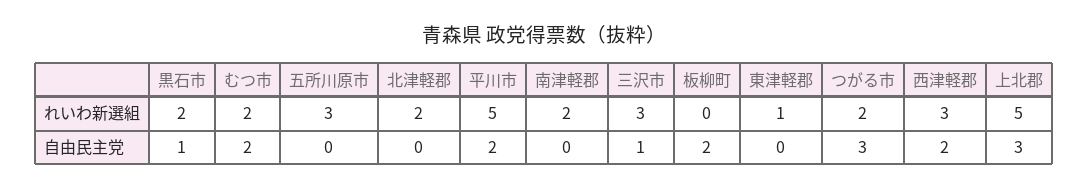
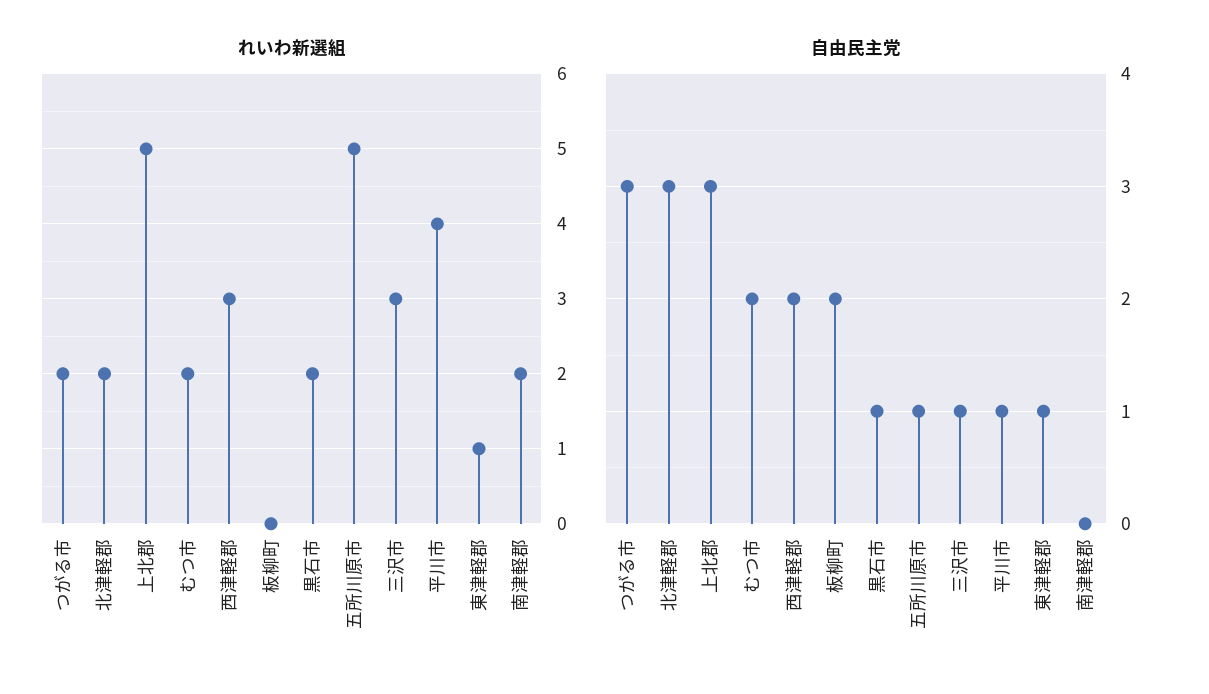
  {
    "れいわ新選組": {
      "黒石市": 2,
      "むつ市": 2,
-     "五所川原市": 3,
+     "五所川原市": 5,
      "北津軽郡": 2,
-     "平川市": 5,
+     "平川市": 4,
      "南津軽郡": 2,
      "三沢市": 3,
      "板柳町": 0,
      "東津軽郡": 1,
      "つがる市": 2,
      "西津軽郡": 3,
      "上北郡": 5
    },
    "自由民主党": {
      "黒石市": 1,
      "むつ市": 2,
-     "五所川原市": 0,
+     "五所川原市": 1,
-     "北津軽郡": 0,
+     "北津軽郡": 3,
-     "平川市": 2,
+     "平川市": 1,
      "南津軽郡": 0,
      "三沢市": 1,
      "板柳町": 2,
-     "東津軽郡": 0,
+     "東津軽郡": 1,
      "つがる市": 3,
      "西津軽郡": 2,
      "上北郡": 3
    }
  }

